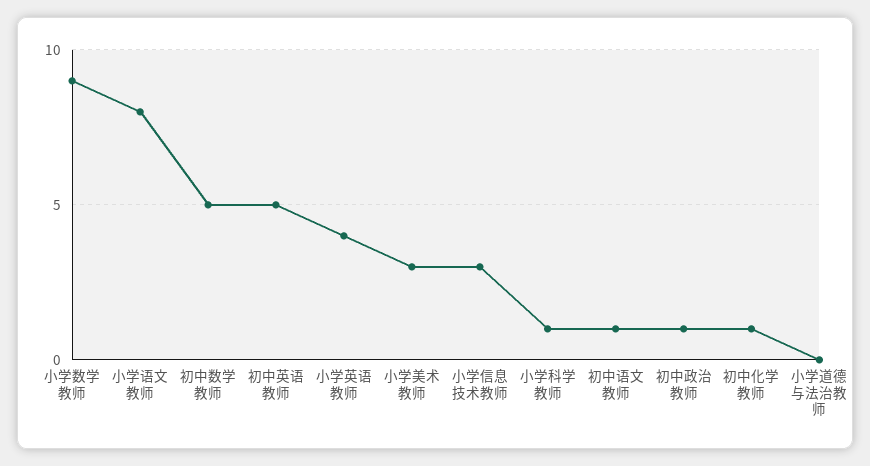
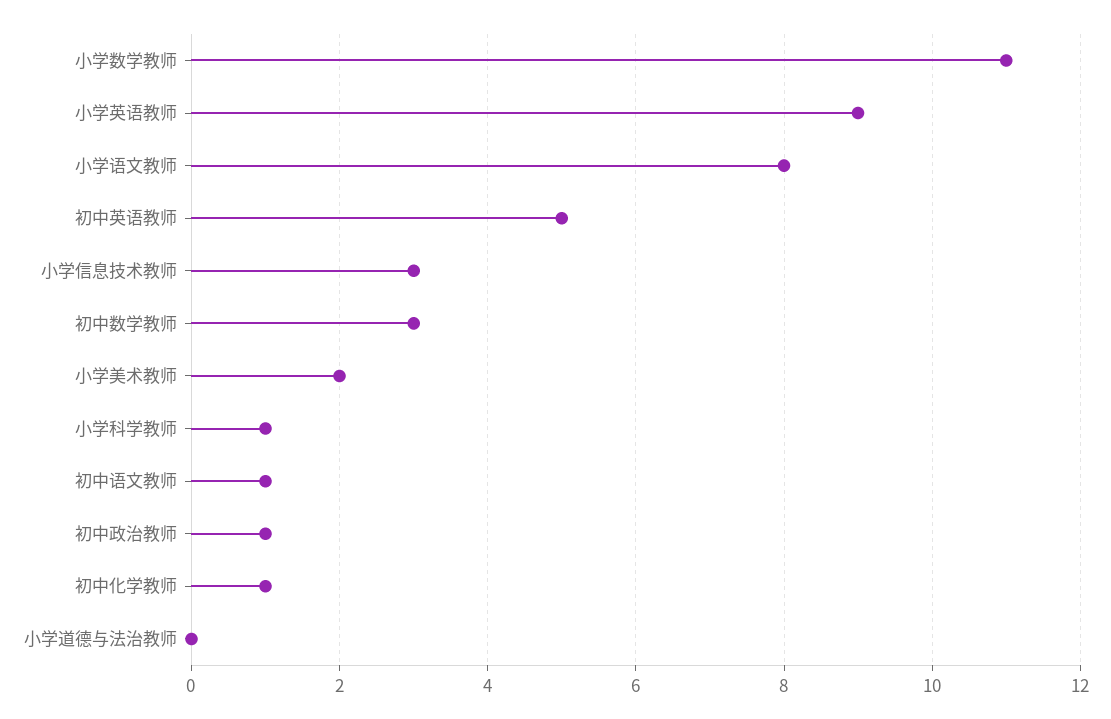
  {
-   "小学数学教师": 9,
+   "小学数学教师": 11,
    "小学语文教师": 8,
-   "初中数学教师": 5,
+   "初中数学教师": 3,
    "初中英语教师": 5,
-   "小学英语教师": 4,
+   "小学英语教师": 9,
-   "小学美术教师": 3,
+   "小学美术教师": 2,
    "小学信息技术教师": 3,
    "小学科学教师": 1,
    "初中语文教师": 1,
    "初中政治教师": 1,
    "初中化学教师": 1,
    "小学道德与法治教师": 0
  }

